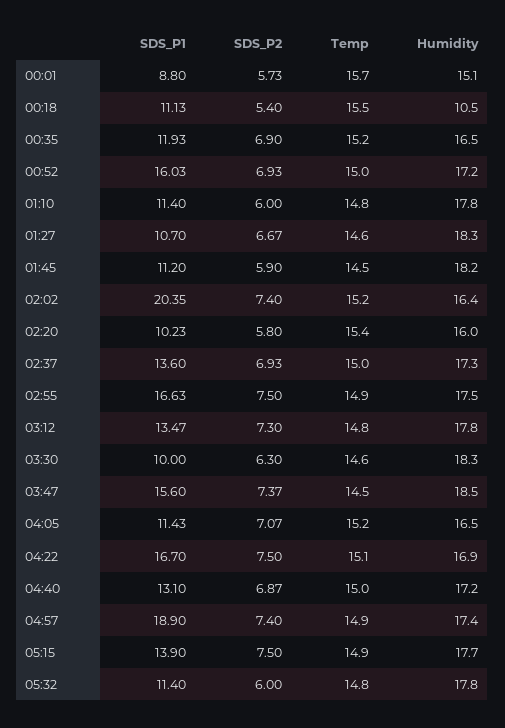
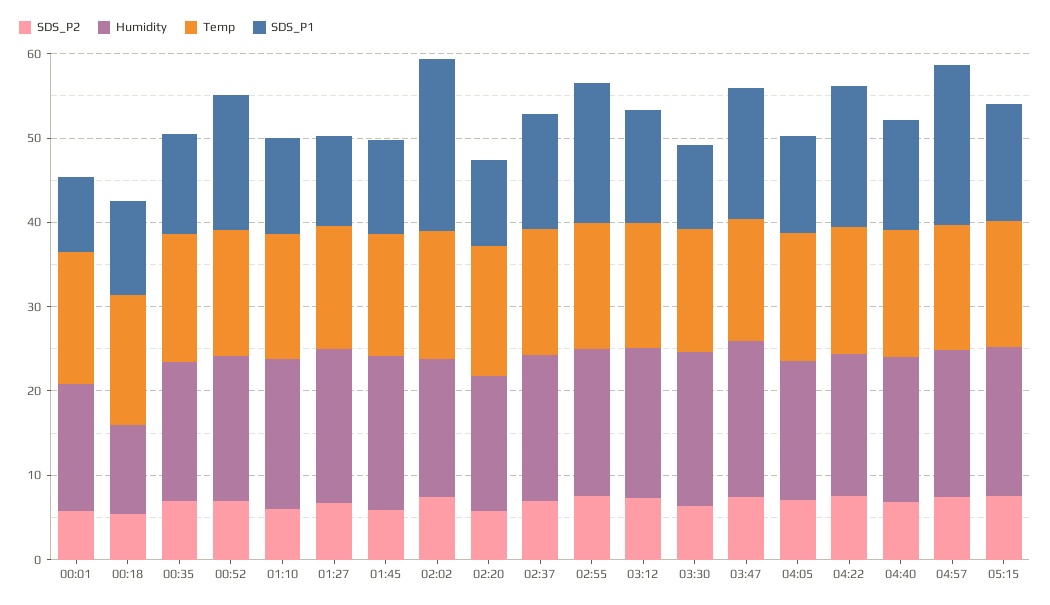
  {
    "SDS_P1": {
      "00:01": 8.8,
      "00:18": 11.13,
      "00:35": 11.93,
      "00:52": 16.03,
      "01:10": 11.4,
      "01:27": 10.7,
      "01:45": 11.2,
      "02:02": 20.35,
      "02:20": 10.23,
      "02:37": 13.6,
      "02:55": 16.63,
      "03:12": 13.47,
      "03:30": 10,
      "03:47": 15.6,
      "04:05": 11.43,
      "04:22": 16.7,
      "04:40": 13.1,
      "04:57": 18.9,
-     "05:15": 13.9,
+     "05:15": 13.9
-     "05:32": 11.4
    },
    "SDS_P2": {
      "00:01": 5.73,
      "00:18": 5.4,
      "00:35": 6.9,
      "00:52": 6.93,
      "01:10": 6,
      "01:27": 6.67,
      "01:45": 5.9,
      "02:02": 7.4,
      "02:20": 5.8,
      "02:37": 6.93,
      "02:55": 7.5,
      "03:12": 7.3,
      "03:30": 6.3,
      "03:47": 7.37,
      "04:05": 7.07,
      "04:22": 7.5,
      "04:40": 6.87,
      "04:57": 7.4,
-     "05:15": 7.5,
+     "05:15": 7.5
-     "05:32": 6
    },
    "Temp": {
      "00:01": 15.7,
      "00:18": 15.5,
      "00:35": 15.2,
      "00:52": 15,
      "01:10": 14.8,
      "01:27": 14.6,
      "01:45": 14.5,
      "02:02": 15.2,
      "02:20": 15.4,
      "02:37": 15,
      "02:55": 14.9,
      "03:12": 14.8,
      "03:30": 14.6,
      "03:47": 14.5,
      "04:05": 15.2,
      "04:22": 15.1,
      "04:40": 15,
      "04:57": 14.9,
-     "05:15": 14.9,
+     "05:15": 14.9
-     "05:32": 14.8
    },
    "Humidity": {
      "00:01": 15.1,
      "00:18": 10.5,
      "00:35": 16.5,
      "00:52": 17.2,
      "01:10": 17.8,
      "01:27": 18.3,
      "01:45": 18.2,
      "02:02": 16.4,
      "02:20": 16,
      "02:37": 17.3,
      "02:55": 17.5,
      "03:12": 17.8,
      "03:30": 18.3,
      "03:47": 18.5,
      "04:05": 16.5,
      "04:22": 16.9,
      "04:40": 17.2,
      "04:57": 17.4,
-     "05:15": 17.7,
+     "05:15": 17.7
-     "05:32": 17.8
    }
  }

